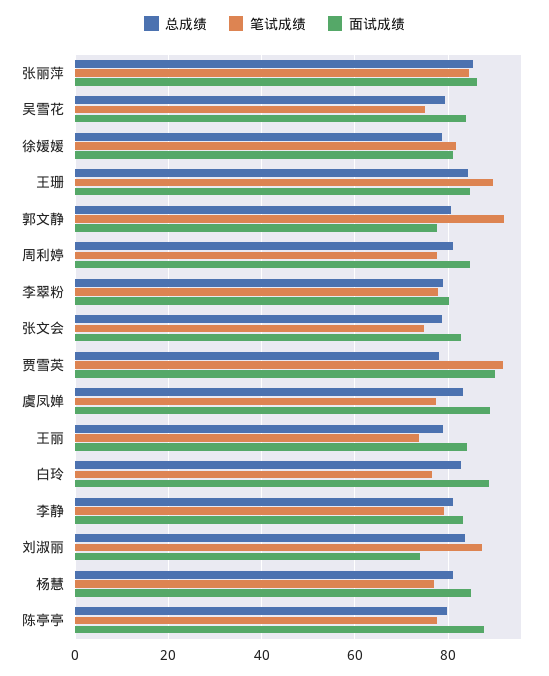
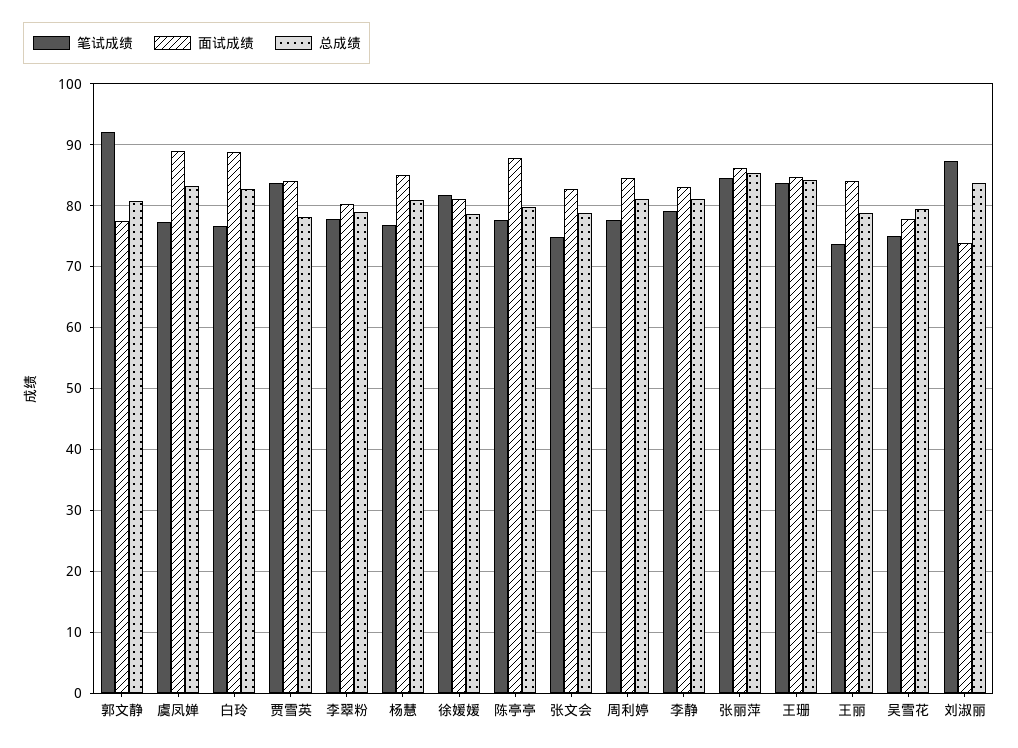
  {
    "总成绩": {
      "张丽萍": 85,
      "吴雪花": 79,
      "徐媛媛": 79,
      "王珊": 84,
      "郭文静": 81,
      "周利婷": 81,
      "李翠粉": 79,
      "张文会": 79,
      "贾雪英": 78,
      "虞凤婵": 83,
      "王丽": 79,
      "白玲": 83,
      "李静": 81,
      "刘淑丽": 84,
      "杨慧": 81,
      "陈亭亭": 80
    },
    "笔试成绩": {
      "张丽萍": 85,
      "吴雪花": 75,
      "徐媛媛": 82,
-     "王珊": 90,
+     "王珊": 84,
      "郭文静": 92,
      "周利婷": 78,
      "李翠粉": 78,
      "张文会": 75,
-     "贾雪英": 92,
+     "贾雪英": 84,
      "虞凤婵": 77,
      "王丽": 74,
      "白玲": 77,
      "李静": 79,
      "刘淑丽": 87,
      "杨慧": 77,
      "陈亭亭": 78
    },
    "面试成绩": {
      "张丽萍": 86,
-     "吴雪花": 84,
+     "吴雪花": 78,
      "徐媛媛": 81,
      "王珊": 85,
      "郭文静": 78,
      "周利婷": 85,
      "李翠粉": 80,
      "张文会": 83,
-     "贾雪英": 90,
+     "贾雪英": 84,
      "虞凤婵": 89,
      "王丽": 84,
      "白玲": 89,
      "李静": 83,
      "刘淑丽": 74,
      "杨慧": 85,
      "陈亭亭": 88
    }
  }

